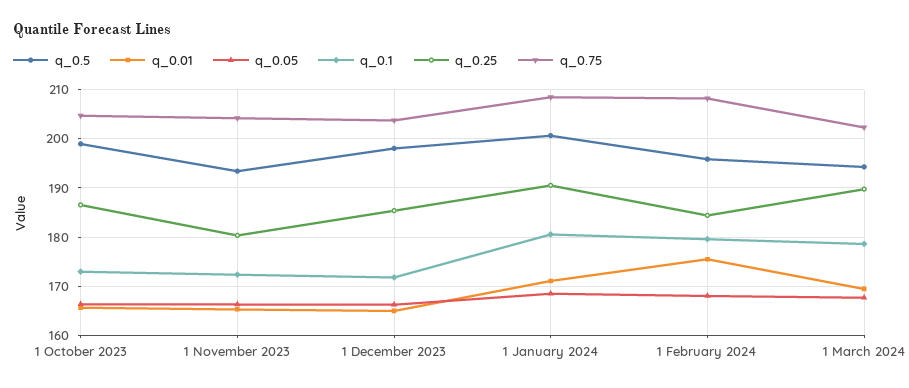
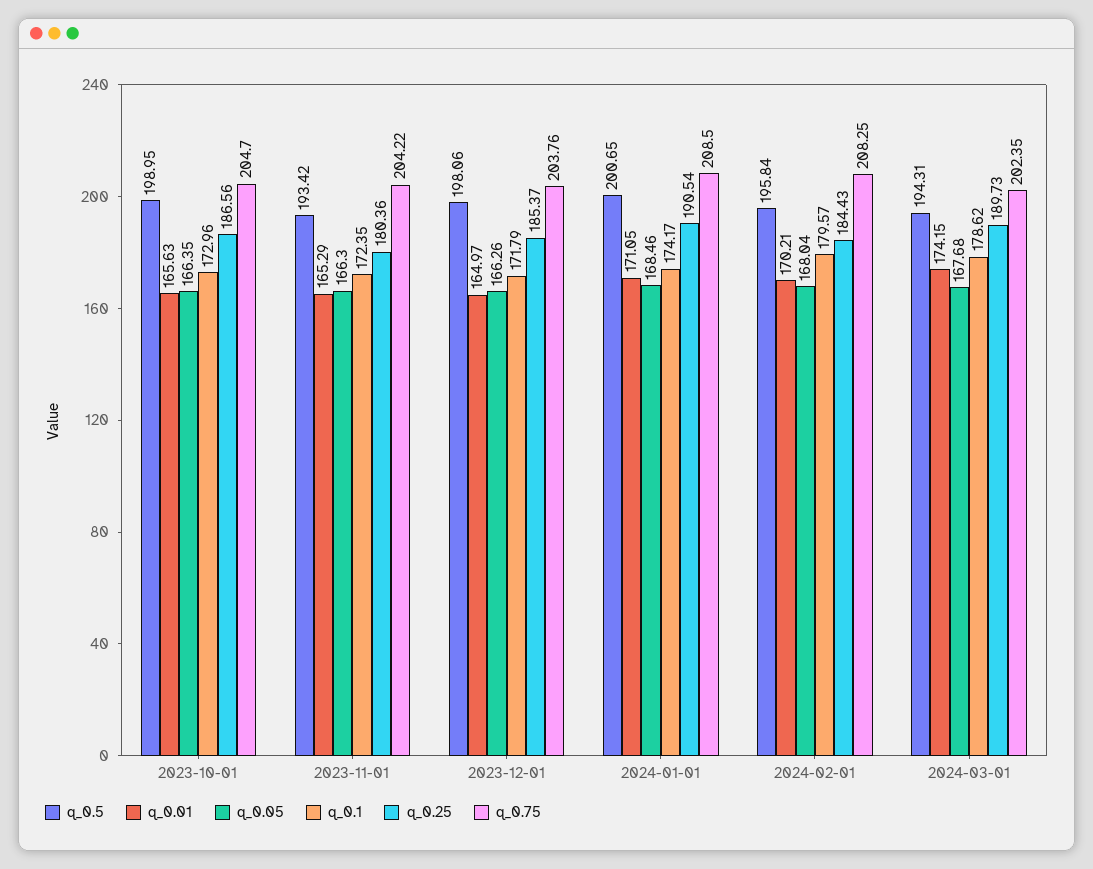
  {
    "q_0.5": {
      "1 October 2023": 198.95,
      "1 November 2023": 193.42,
      "1 December 2023": 198.06,
      "1 January 2024": 200.65,
      "1 February 2024": 195.84,
      "1 March 2024": 194.31
    },
    "q_0.01": {
      "1 October 2023": 165.63,
      "1 November 2023": 165.29,
      "1 December 2023": 164.97,
      "1 January 2024": 171.05,
-     "1 February 2024": 176,
+     "1 February 2024": 170.21,
-     "1 March 2024": 170
+     "1 March 2024": 174.15
    },
    "q_0.05": {
      "1 October 2023": 166.35,
      "1 November 2023": 166.3,
      "1 December 2023": 166.26,
      "1 January 2024": 168.46,
      "1 February 2024": 168.04,
      "1 March 2024": 167.68
    },
    "q_0.1": {
      "1 October 2023": 172.96,
      "1 November 2023": 172.35,
      "1 December 2023": 171.79,
-     "1 January 2024": 180,
+     "1 January 2024": 174.17,
      "1 February 2024": 179.57,
      "1 March 2024": 178.62
    },
    "q_0.25": {
      "1 October 2023": 186.56,
      "1 November 2023": 180.36,
      "1 December 2023": 185.37,
      "1 January 2024": 190.54,
      "1 February 2024": 184.43,
      "1 March 2024": 189.73
    },
    "q_0.75": {
      "1 October 2023": 204.7,
      "1 November 2023": 204.22,
      "1 December 2023": 203.76,
      "1 January 2024": 208.5,
      "1 February 2024": 208.25,
      "1 March 2024": 202.35
    }
  }

